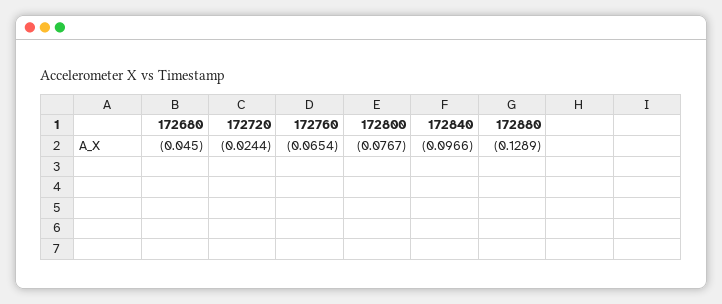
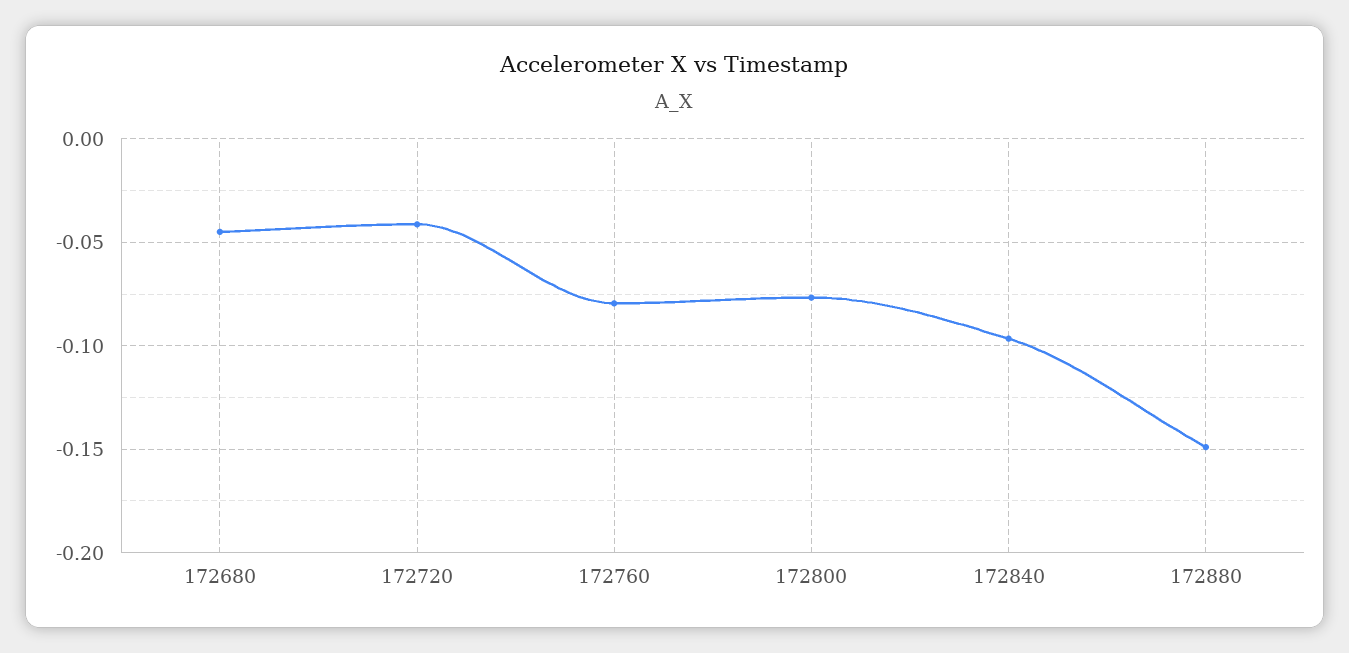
  {
    "172680": -0.045,
-   "172720": -0.0244,
+   "172720": -0.04,
-   "172760": -0.0654,
+   "172760": -0.08,
    "172800": -0.0767,
    "172840": -0.0966,
-   "172880": -0.1289
+   "172880": -0.15
  }

